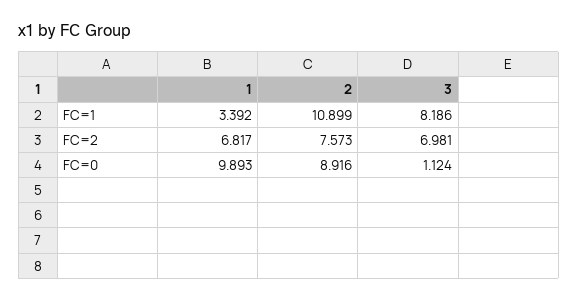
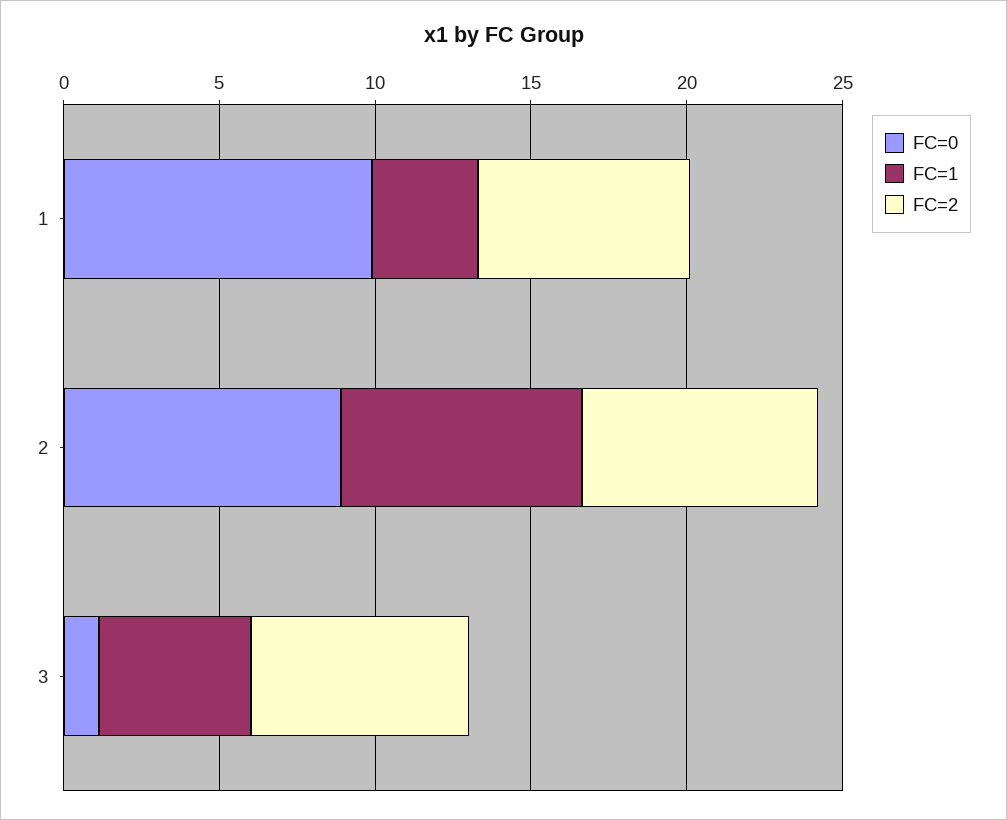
  {
    "FC=1": {
      "1": 3.392,
-     "2": 10.899,
+     "2": 8,
-     "3": 8.186
+     "3": 5
    },
    "FC=2": {
      "1": 6.817,
      "2": 7.573,
      "3": 6.981
    },
    "FC=0": {
      "1": 9.893,
      "2": 8.916,
      "3": 1.124
    }
  }

